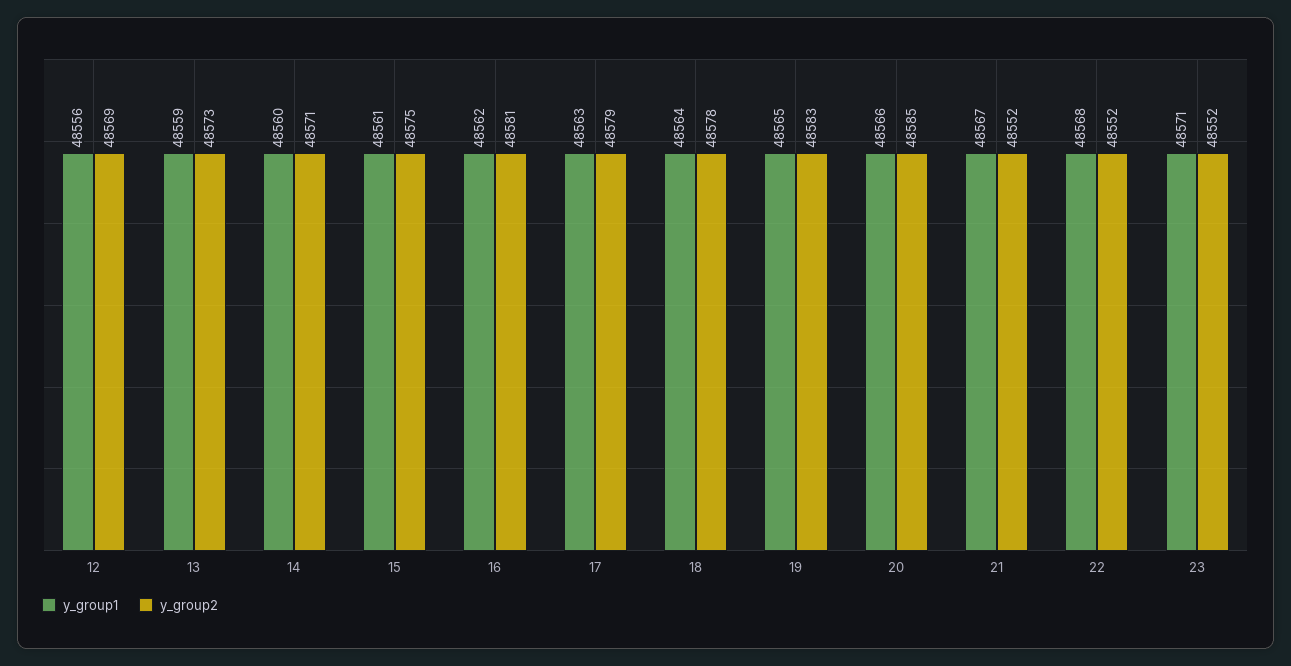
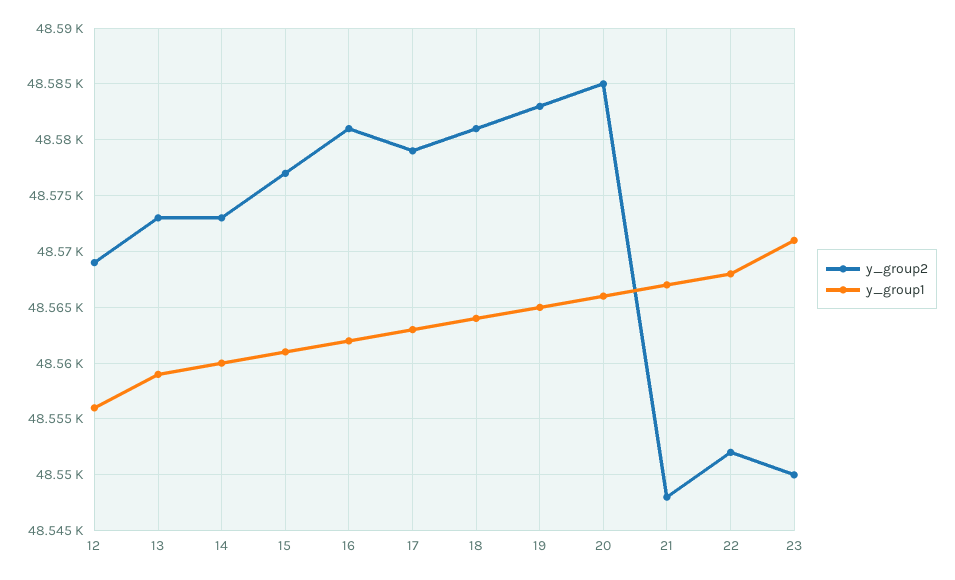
  {
    "y_group1": {
      "12": 48556,
      "13": 48559,
      "14": 48560,
      "15": 48561,
      "16": 48562,
      "17": 48563,
      "18": 48564,
      "19": 48565,
      "20": 48566,
      "21": 48567,
      "22": 48568,
      "23": 48571
    },
    "y_group2": {
      "12": 48569,
      "13": 48573,
-     "14": 48571,
+     "14": 48573,
-     "15": 48575,
+     "15": 48577,
      "16": 48581,
      "17": 48579,
-     "18": 48578,
+     "18": 48581,
      "19": 48583,
      "20": 48585,
-     "21": 48552,
+     "21": 48548,
      "22": 48552,
-     "23": 48552
+     "23": 48550
    }
  }

